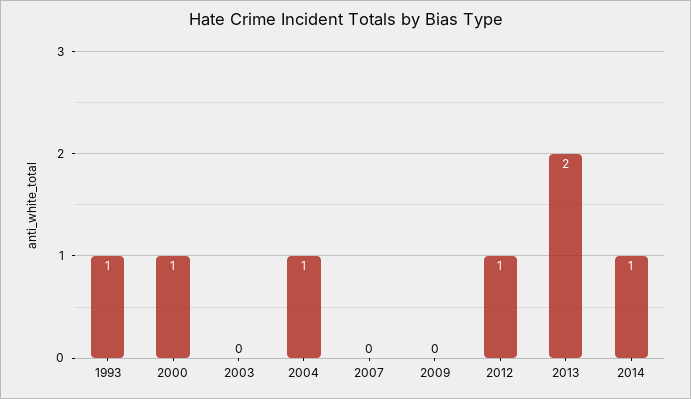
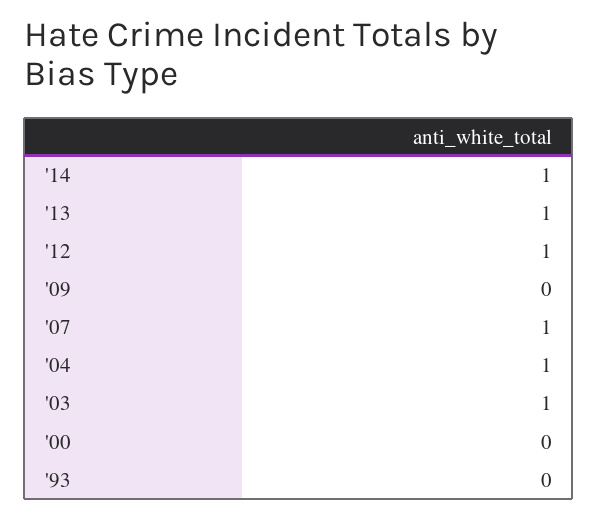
  {
-   "1993": 1,
+   "1993": 0,
-   "2000": 1,
+   "2000": 0,
-   "2003": 0,
+   "2003": 1,
    "2004": 1,
-   "2007": 0,
+   "2007": 1,
    "2009": 0,
    "2012": 1,
-   "2013": 2,
+   "2013": 1,
    "2014": 1
  }

